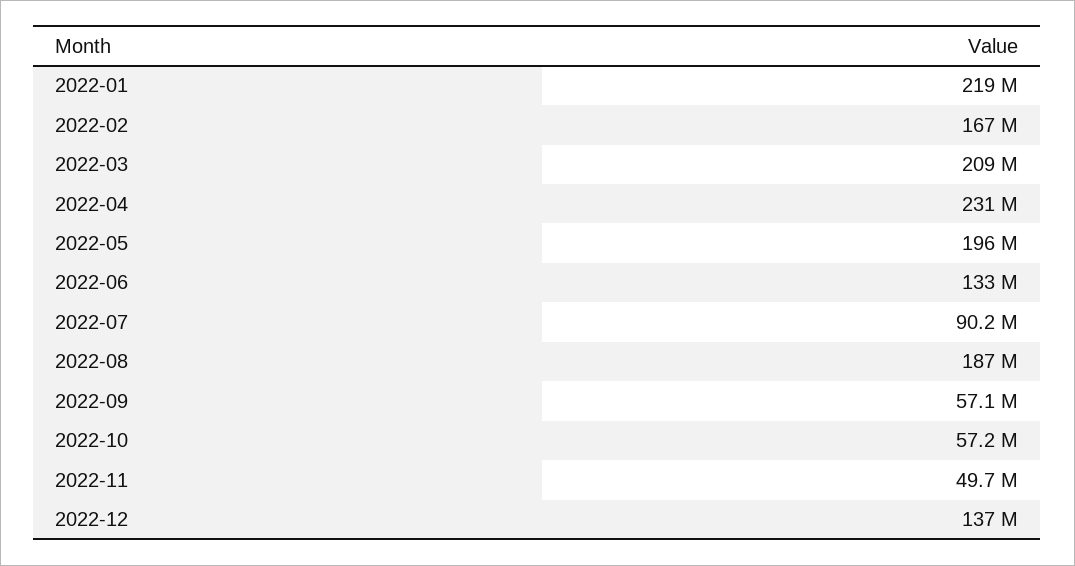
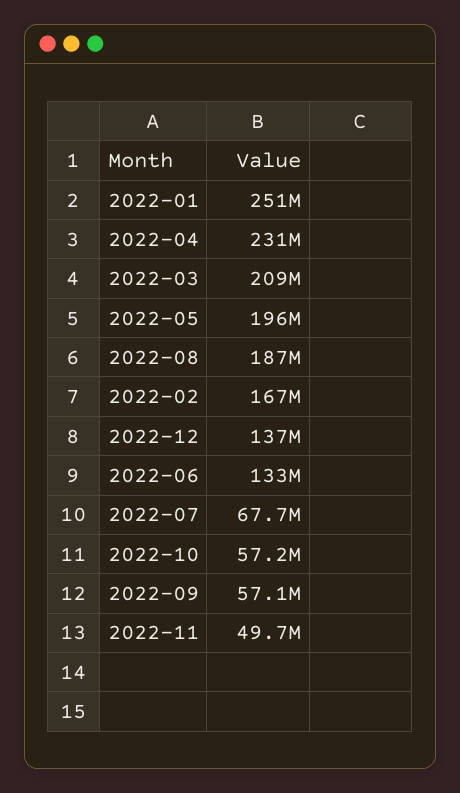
  {
-   "2022-01": 219000000,
+   "2022-01": 251000000,
    "2022-02": 167000000,
    "2022-03": 209000000,
    "2022-04": 231000000,
    "2022-05": 196000000,
    "2022-06": 133000000,
-   "2022-07": 90200000,
+   "2022-07": 67700000,
    "2022-08": 187000000,
    "2022-09": 57100000,
    "2022-10": 57200000,
    "2022-11": 49700000,
    "2022-12": 137000000
  }

